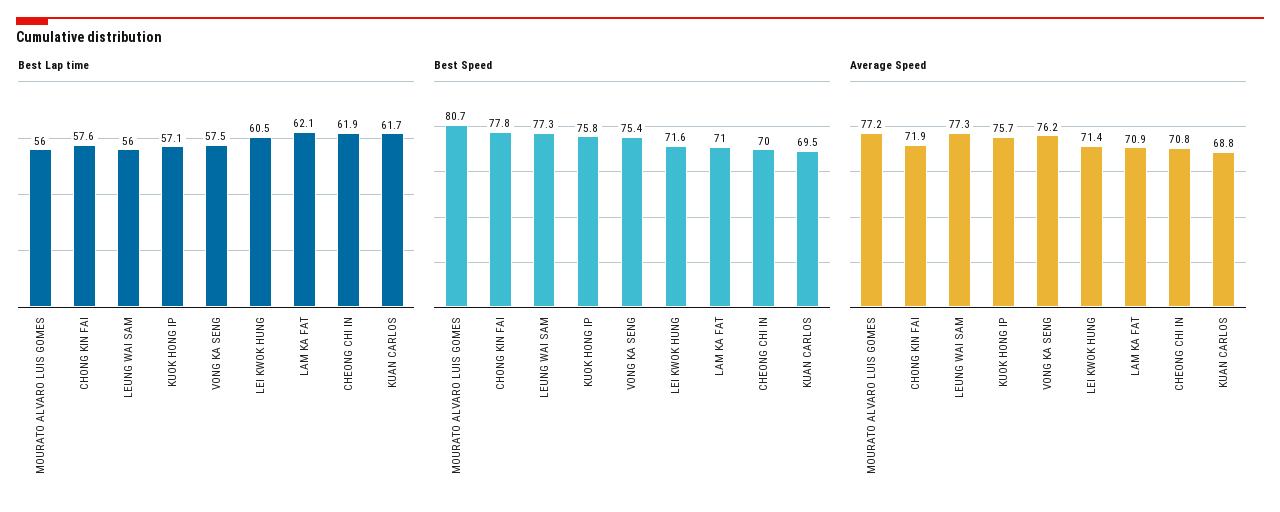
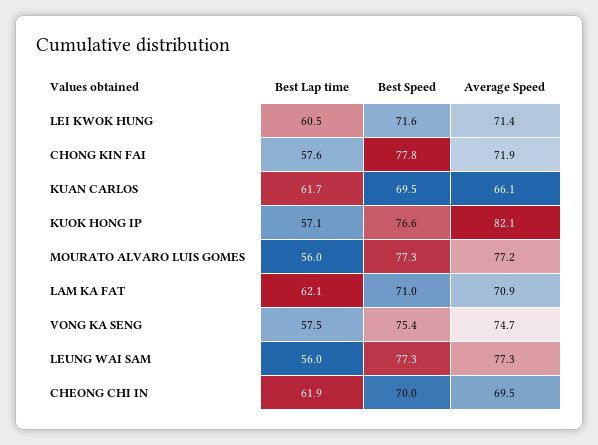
  {
    "Best Lap time": {
      "MOURATO ALVARO LUIS GOMES": 56,
      "CHONG KIN FAI": 57.6,
      "LEUNG WAI SAM": 56,
      "KUOK HONG IP": 57.1,
      "VONG KA SENG": 57.5,
      "LEI KWOK HUNG": 60.5,
      "LAM KA FAT": 62.1,
      "CHEONG CHI IN": 61.9,
      "KUAN CARLOS": 61.7
    },
    "Best Speed": {
-     "MOURATO ALVARO LUIS GOMES": 80.7,
+     "MOURATO ALVARO LUIS GOMES": 77.3,
      "CHONG KIN FAI": 77.8,
      "LEUNG WAI SAM": 77.3,
-     "KUOK HONG IP": 75.8,
+     "KUOK HONG IP": 76.6,
      "VONG KA SENG": 75.4,
      "LEI KWOK HUNG": 71.6,
      "LAM KA FAT": 71,
      "CHEONG CHI IN": 70,
      "KUAN CARLOS": 69.5
    },
    "Average Speed": {
      "MOURATO ALVARO LUIS GOMES": 77.2,
      "CHONG KIN FAI": 71.9,
      "LEUNG WAI SAM": 77.3,
-     "KUOK HONG IP": 75.7,
+     "KUOK HONG IP": 82.1,
-     "VONG KA SENG": 76.2,
+     "VONG KA SENG": 74.7,
      "LEI KWOK HUNG": 71.4,
      "LAM KA FAT": 70.9,
-     "CHEONG CHI IN": 70.8,
+     "CHEONG CHI IN": 69.5,
-     "KUAN CARLOS": 68.8
+     "KUAN CARLOS": 66.1
    }
  }

